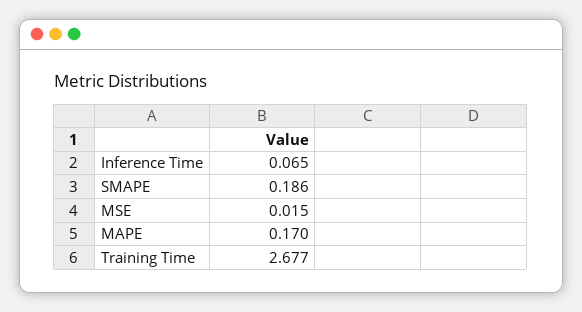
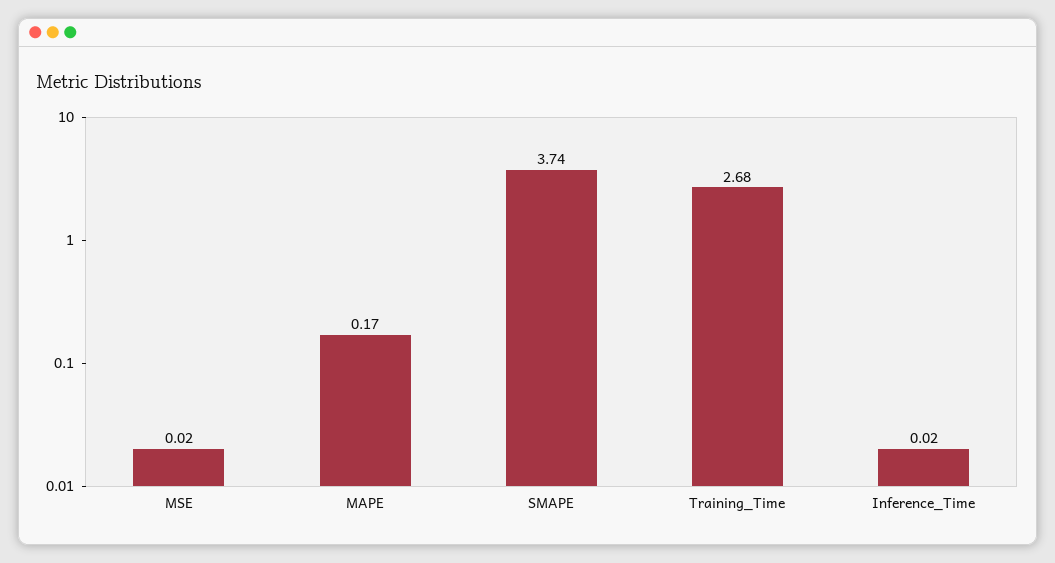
  {
-   "Inference Time": 0.065,
+   "Inference Time": 0.02,
-   "SMAPE": 0.186,
+   "SMAPE": 3.74,
    "MSE": 0.015,
    "MAPE": 0.17,
    "Training Time": 2.677
  }

